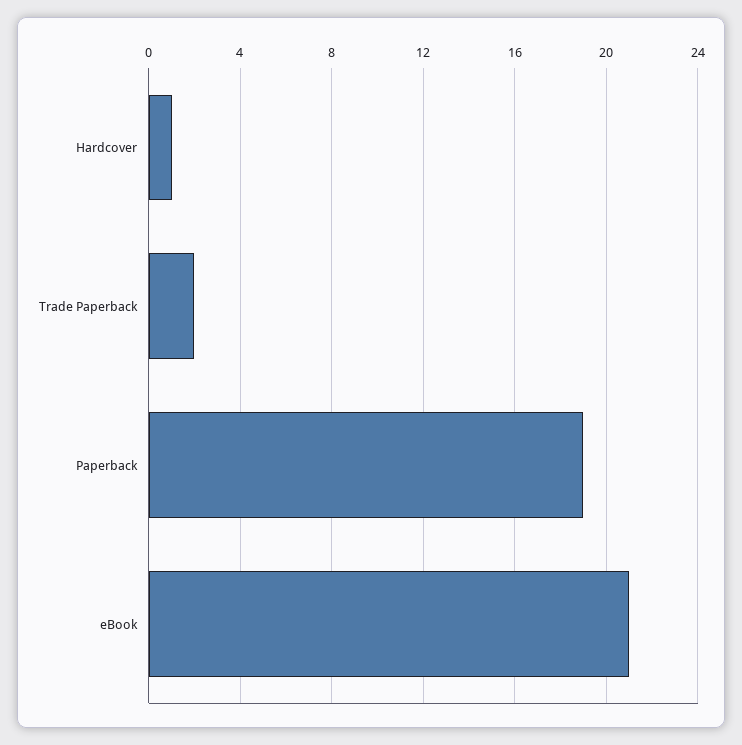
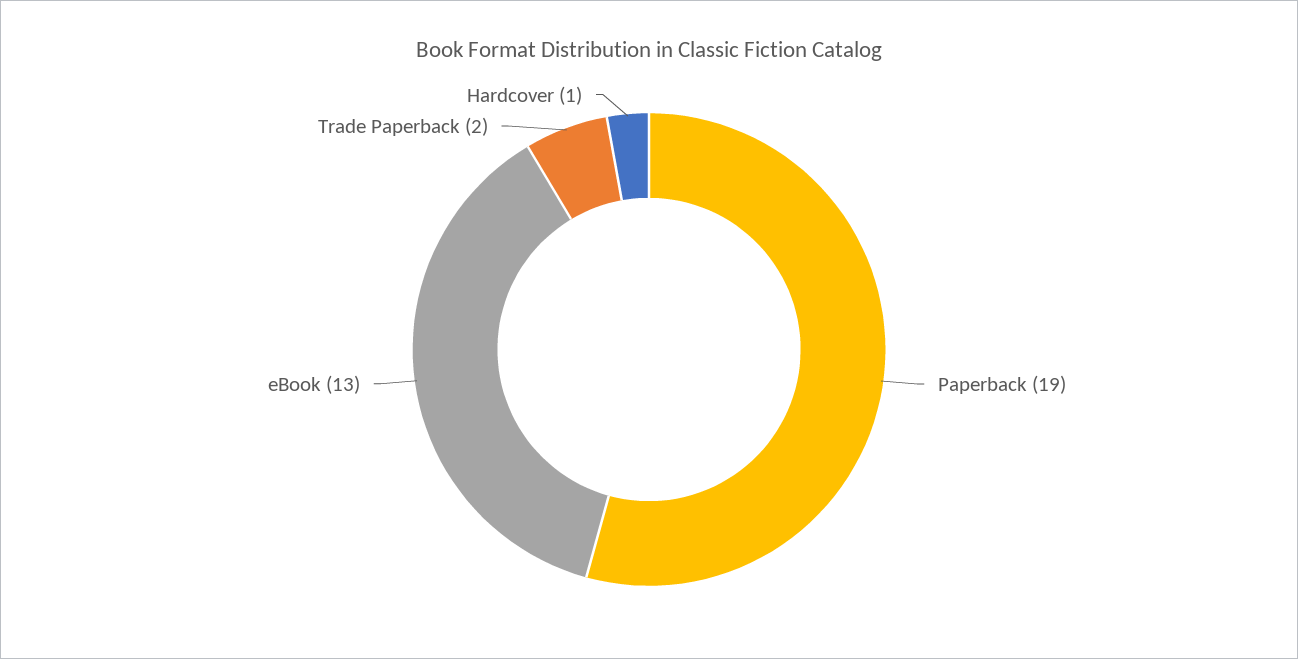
  {
    "Hardcover": 1,
    "Trade Paperback": 2,
    "Paperback": 19,
-   "eBook": 21
+   "eBook": 13
  }

